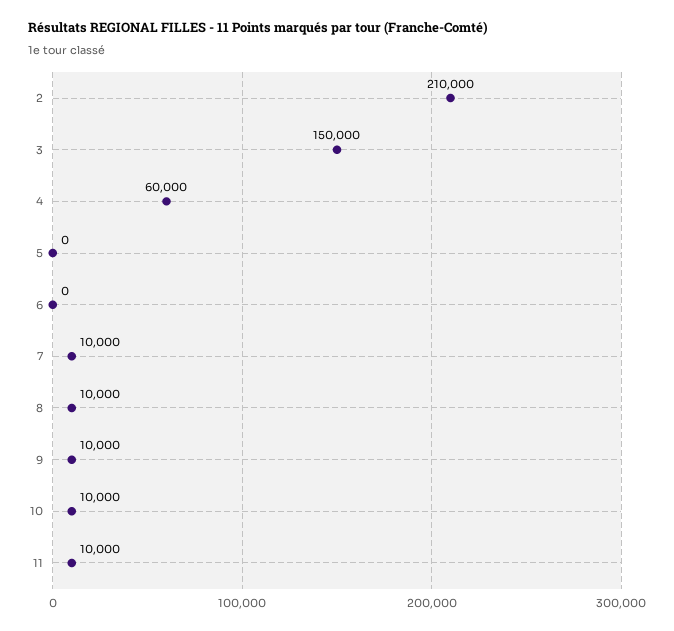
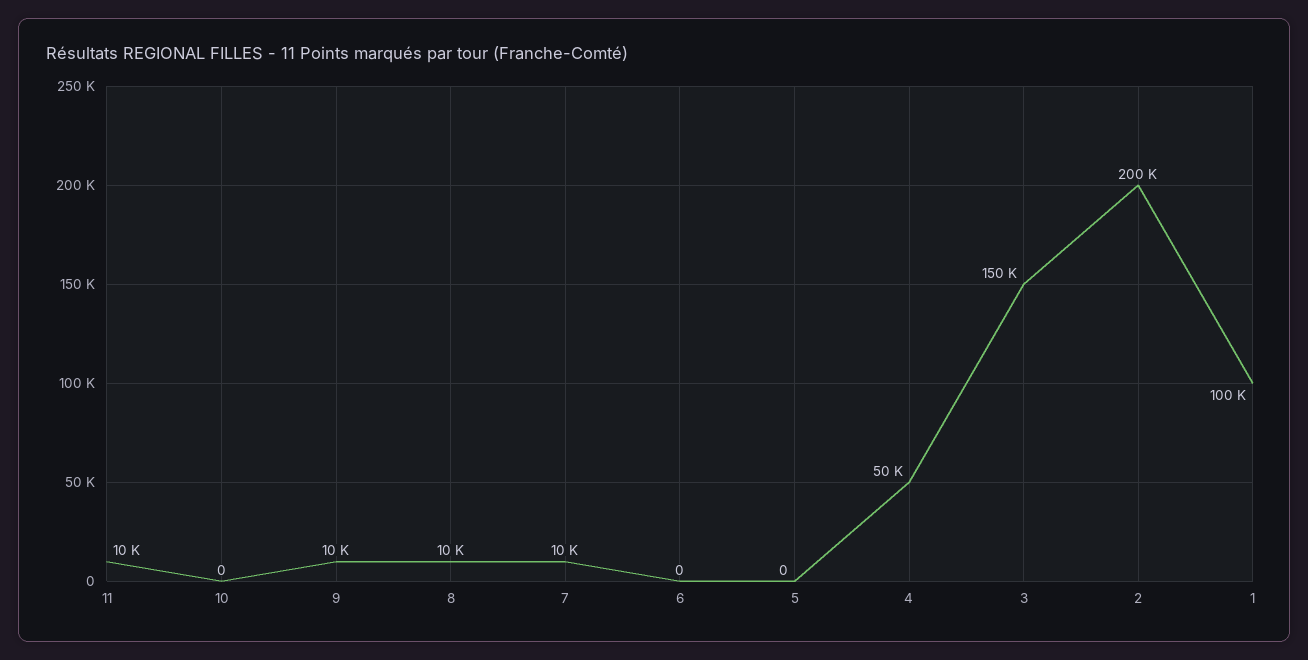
  {
-   "2": 210000,
+   "2": 200000,
    "3": 150000,
-   "4": 60000,
+   "4": 50000,
    "5": 0,
    "6": 0,
    "7": 10000,
    "8": 10000,
    "9": 10000,
-   "10": 10000,
+   "10": 0,
-   "11": 10000
+   "11": 10000,
+   "1": 100000
  }

